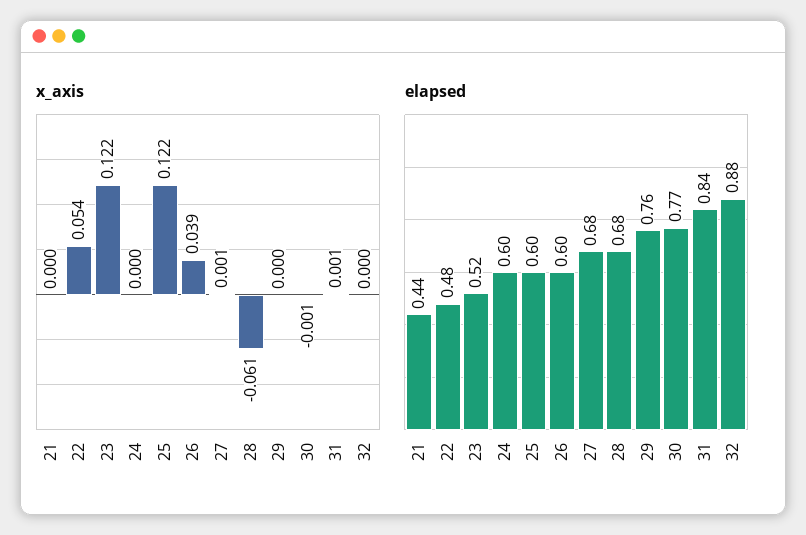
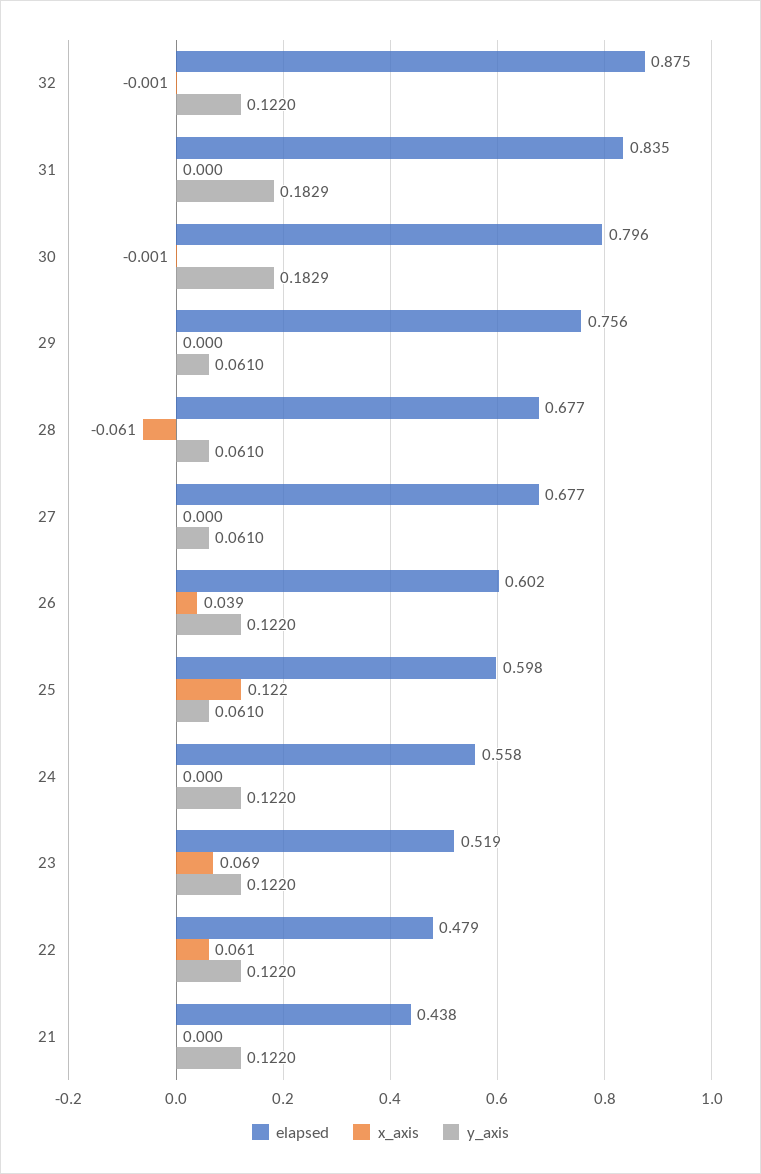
  {
    "x_axis": {
      "21": 0,
-     "22": 0.054,
+     "22": 0.061,
-     "23": 0.122,
+     "23": 0.069,
      "24": 0,
      "25": 0.122,
      "26": 0.039,
-     "27": 0.001,
+     "27": 0,
      "28": -0.061,
      "29": 0,
      "30": -0.001,
-     "31": 0.001,
+     "31": 0,
-     "32": 0
+     "32": -0.001
    },
    "elapsed": {
      "21": 0.438,
      "22": 0.479,
      "23": 0.519,
-     "24": 0.6,
+     "24": 0.558,
      "25": 0.598,
      "26": 0.602,
      "27": 0.677,
      "28": 0.677,
      "29": 0.756,
-     "30": 0.77,
+     "30": 0.796,
      "31": 0.835,
      "32": 0.875
-   }
+   },
+   "y_axis": {
+     "32": 0.122,
+     "31": 0.1829,
+     "30": 0.1829,
+     "29": 0.061,
+     "28": 0.061,
+     "27": 0.061,
+     "26": 0.122,
+     "25": 0.061,
+     "24": 0.122,
+     "23": 0.122,
+     "22": 0.122,
+     "21": 0.122
+   }
  }

